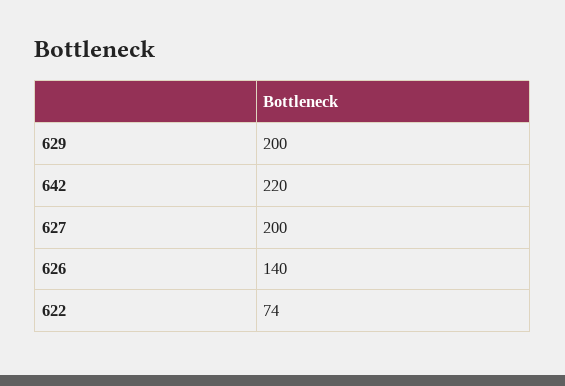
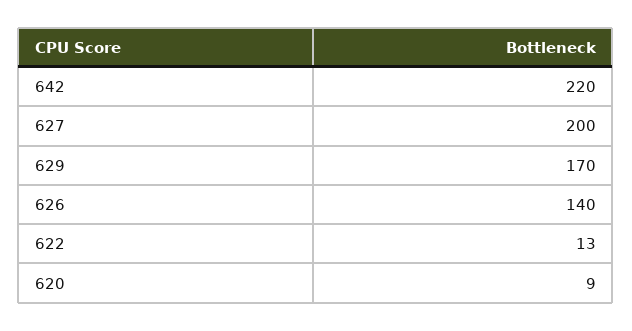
  {
-   "629": 200,
+   "629": 170,
    "642": 220,
    "627": 200,
    "626": 140,
-   "622": 74
+   "622": 13,
+   "620": 9
  }

